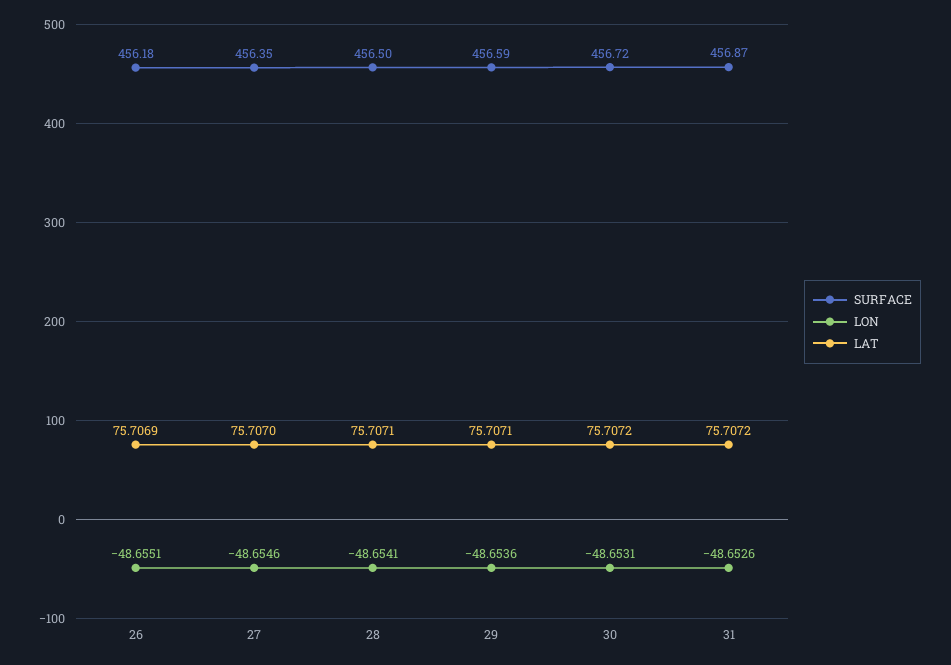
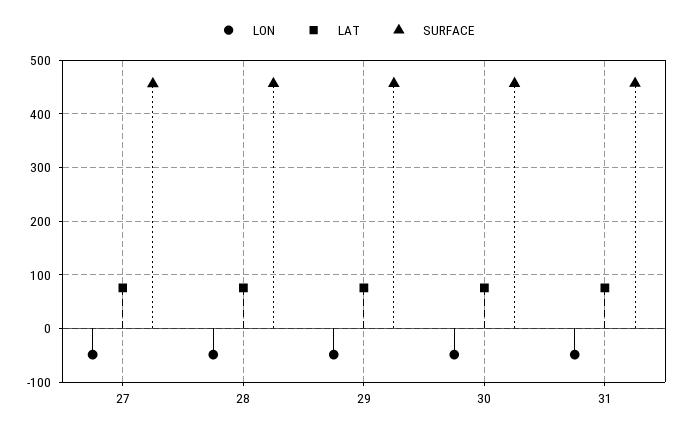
  {
    "SURFACE": {
-     "26": 456.18,
      "27": 456.35,
      "28": 456.5,
      "29": 456.59,
      "30": 456.72,
      "31": 456.87
    },
    "LON": {
-     "26": -48.6551,
      "27": -48.6546,
      "28": -48.6541,
      "29": -48.6536,
      "30": -48.6531,
      "31": -48.6526
    },
    "LAT": {
-     "26": 75.7069,
      "27": 75.707,
      "28": 75.7071,
      "29": 75.7071,
      "30": 75.7072,
      "31": 75.7072
    }
  }

